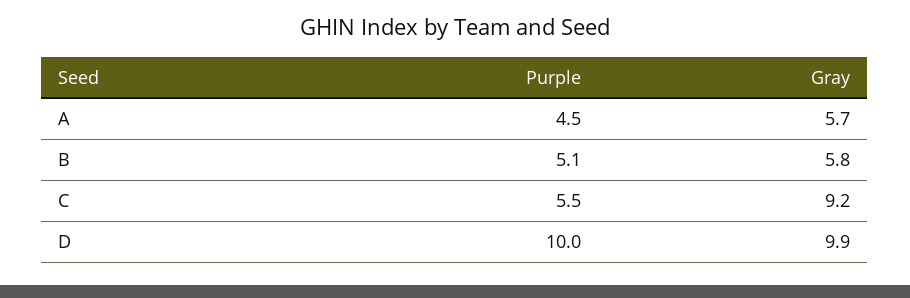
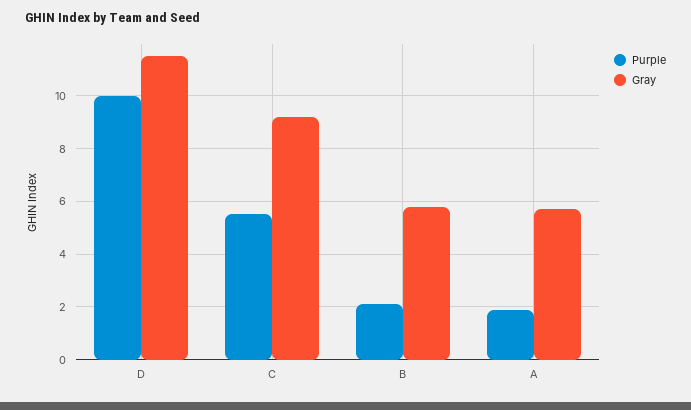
  {
    "Purple": {
-     "A": 4.5,
+     "A": 2,
-     "B": 5.1,
+     "B": 2,
      "C": 5.5,
      "D": 10
    },
    "Gray": {
      "A": 5.7,
      "B": 5.8,
      "C": 9.2,
-     "D": 9.9
+     "D": 11.5
    }
  }

